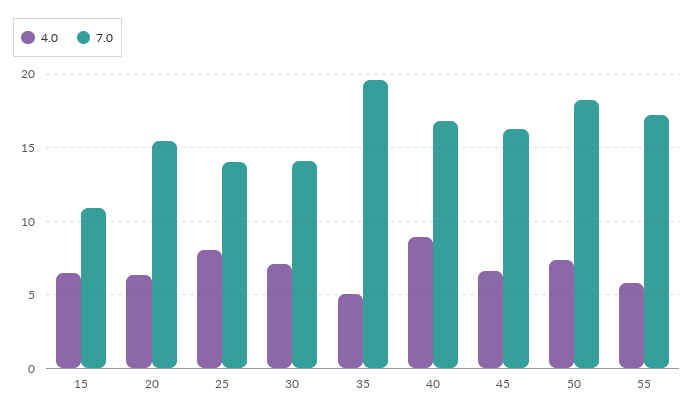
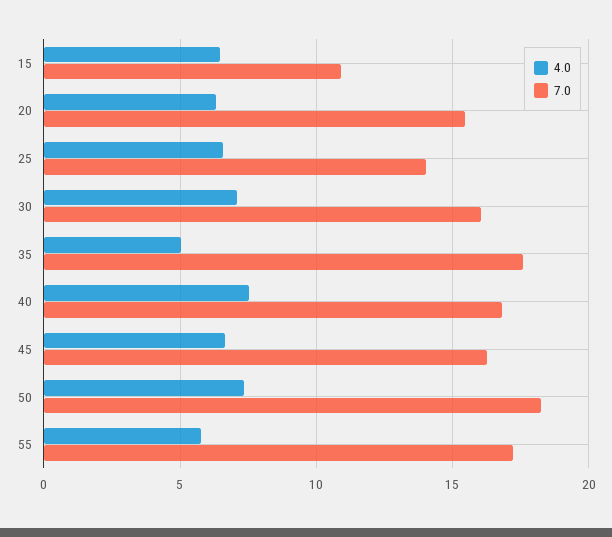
  {
    "4.0": {
      "15": 6.5,
      "20": 6.5,
-     "25": 8,
+     "25": 6.5,
      "30": 7,
      "35": 5,
-     "40": 9,
+     "40": 7.5,
      "45": 6.5,
      "50": 7.5,
      "55": 6
    },
    "7.0": {
      "15": 11,
      "20": 15.5,
      "25": 14,
-     "30": 14,
+     "30": 16,
-     "35": 19.5,
+     "35": 17.5,
      "40": 17,
      "45": 16.5,
      "50": 18.5,
      "55": 17
    }
  }

